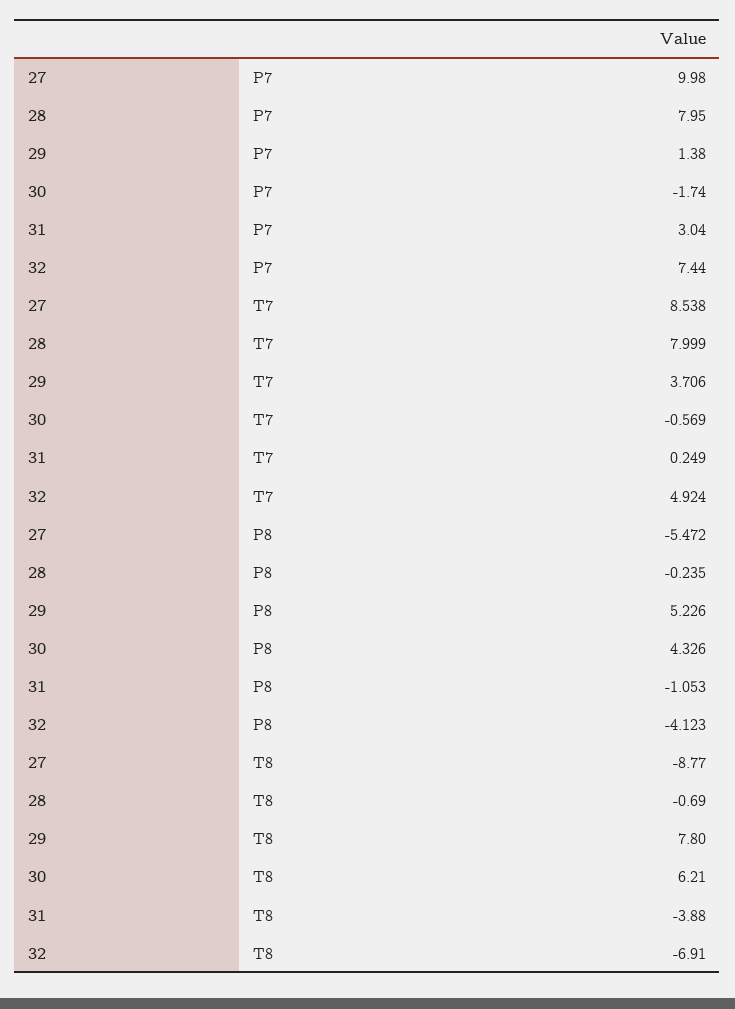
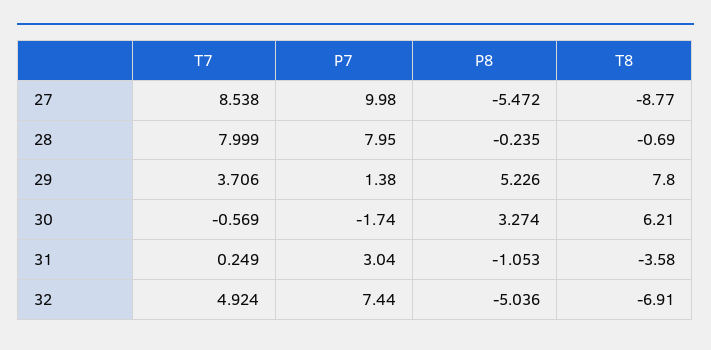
  {
    "27": {
      "P7": 9.98,
      "T7": 8.538,
      "P8": -5.472,
      "T8": -8.77
    },
    "28": {
      "P7": 7.95,
      "T7": 7.999,
      "P8": -0.235,
      "T8": -0.69
    },
    "29": {
      "P7": 1.38,
      "T7": 3.706,
      "P8": 5.226,
      "T8": 7.8
    },
    "30": {
      "P7": -1.74,
      "T7": -0.569,
-     "P8": 4.326,
+     "P8": 3.274,
      "T8": 6.21
    },
    "31": {
      "P7": 3.04,
      "T7": 0.249,
      "P8": -1.053,
-     "T8": -3.88
+     "T8": -3.58
    },
    "32": {
      "P7": 7.44,
      "T7": 4.924,
-     "P8": -4.123,
+     "P8": -5.036,
      "T8": -6.91
    }
  }

